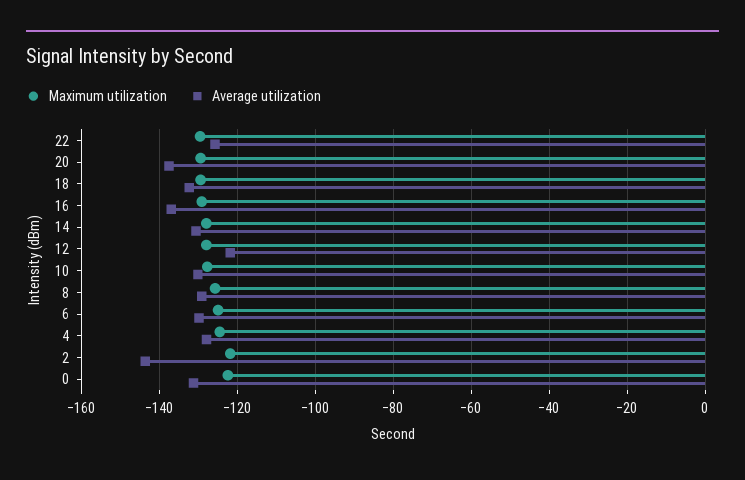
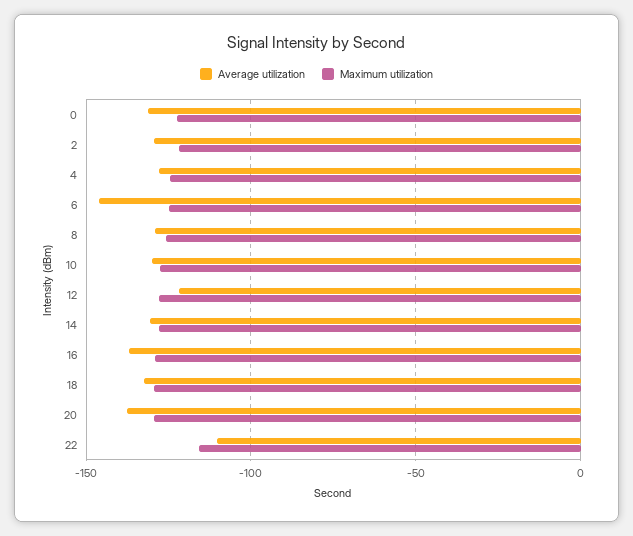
  {
    "Maximum utilization": {
-     "22": -130,
+     "22": -115,
      "20": -130,
      "18": -130,
      "16": -130,
      "14": -128,
      "12": -128,
      "10": -128,
      "8": -126,
      "6": -124,
      "4": -124,
      "2": -122,
      "0": -122
    },
    "Average utilization": {
-     "22": -126,
+     "22": -110,
      "20": -138,
      "18": -132,
      "16": -136,
      "14": -130,
      "12": -122,
      "10": -130,
      "8": -130,
-     "6": -130,
+     "6": -145,
      "4": -128,
-     "2": -144,
+     "2": -130,
      "0": -132
    }
  }

